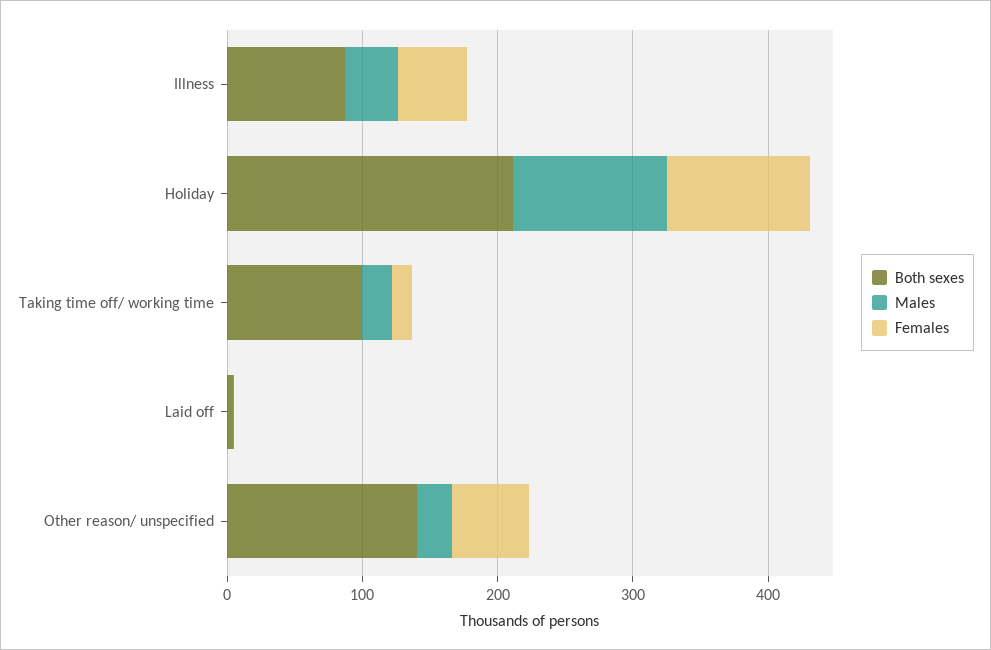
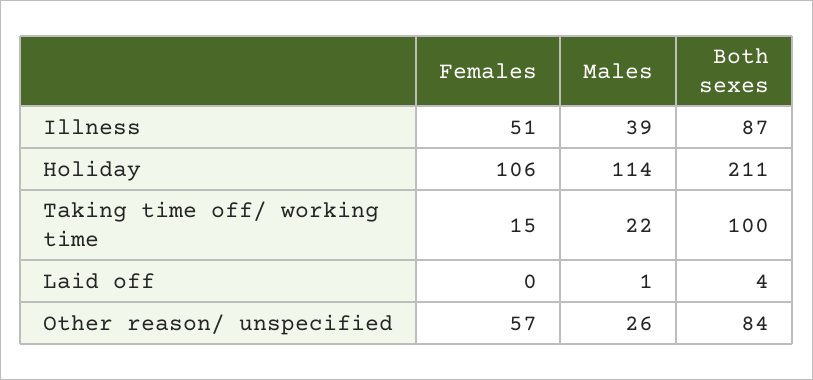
  {
    "Both sexes": {
      "Illness": 87,
      "Holiday": 211,
      "Taking time off/ working time": 100,
      "Laid off": 4,
-     "Other reason/ unspecified": 140
+     "Other reason/ unspecified": 84
    },
    "Males": {
      "Illness": 39,
      "Holiday": 114,
      "Taking time off/ working time": 22,
      "Laid off": 1,
      "Other reason/ unspecified": 26
    },
    "Females": {
      "Illness": 51,
      "Holiday": 106,
      "Taking time off/ working time": 15,
      "Laid off": 0,
      "Other reason/ unspecified": 57
    }
  }

